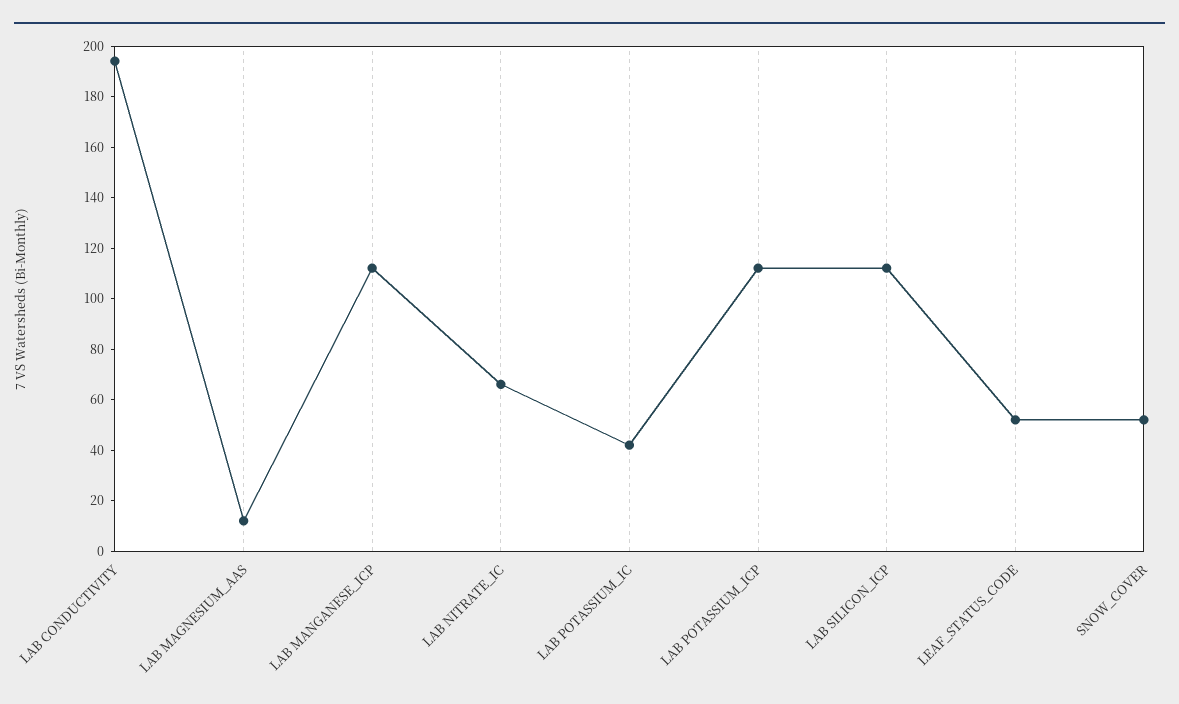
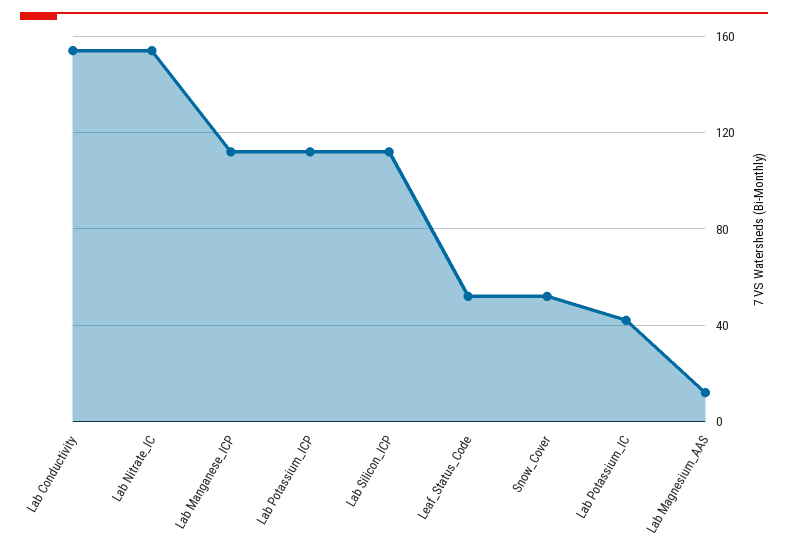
  {
-   "LAB CONDUCTIVITY": 195,
+   "LAB CONDUCTIVITY": 155,
    "LAB MAGNESIUM_AAS": 10,
    "LAB MANGANESE_ICP": 110,
-   "LAB NITRATE_IC": 65,
+   "LAB NITRATE_IC": 155,
    "LAB POTASSIUM_IC": 40,
    "LAB POTASSIUM_ICP": 110,
    "LAB SILICON_ICP": 110,
    "LEAF_STATUS_CODE": 50,
    "SNOW_COVER": 50
  }

